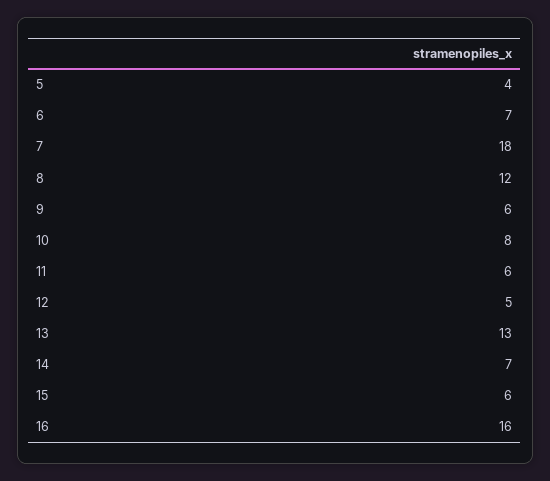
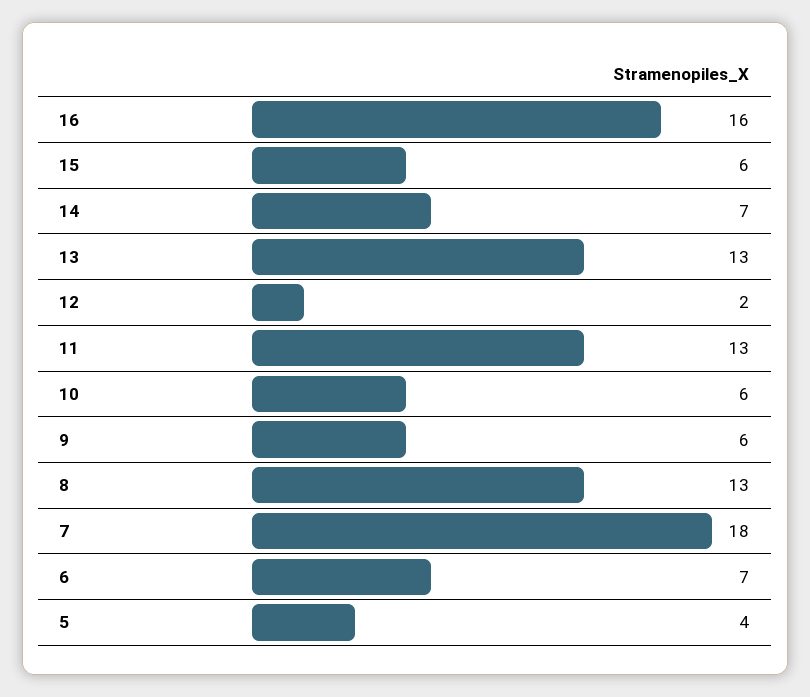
  {
    "5": 4,
    "6": 7,
    "7": 18,
-   "8": 12,
+   "8": 13,
    "9": 6,
-   "10": 8,
+   "10": 6,
-   "11": 6,
+   "11": 13,
-   "12": 5,
+   "12": 2,
    "13": 13,
    "14": 7,
    "15": 6,
    "16": 16
  }

